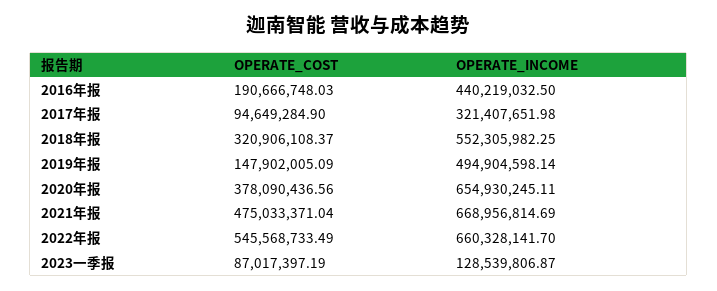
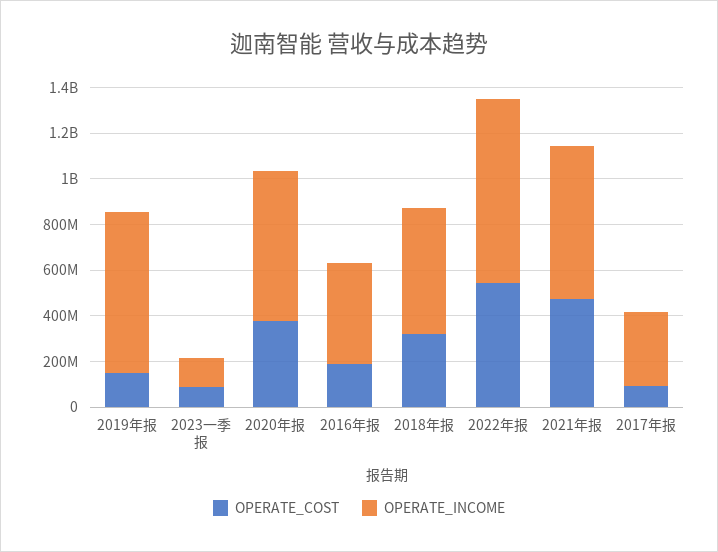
  {
    "OPERATE_COST": {
      "2016年报": 190666748.03,
      "2017年报": 94649284.9,
      "2018年报": 320906108.37,
      "2019年报": 147902005.09,
      "2020年报": 378090436.56,
      "2021年报": 475033371.04,
      "2022年报": 545568733.49,
      "2023一季报": 87017397.19
    },
    "OPERATE_INCOME": {
      "2016年报": 440219032.5,
      "2017年报": 321407651.98,
      "2018年报": 552305982.25,
-     "2019年报": 494904598.14,
+     "2019年报": 700000000,
      "2020年报": 654930245.11,
      "2021年报": 668956814.69,
-     "2022年报": 660328141.7,
+     "2022年报": 800000000,
      "2023一季报": 128539806.87
    }
  }

